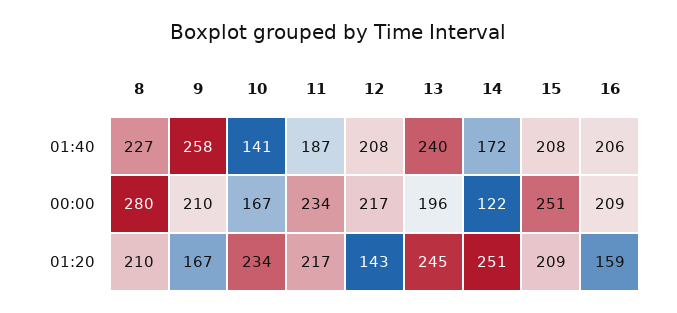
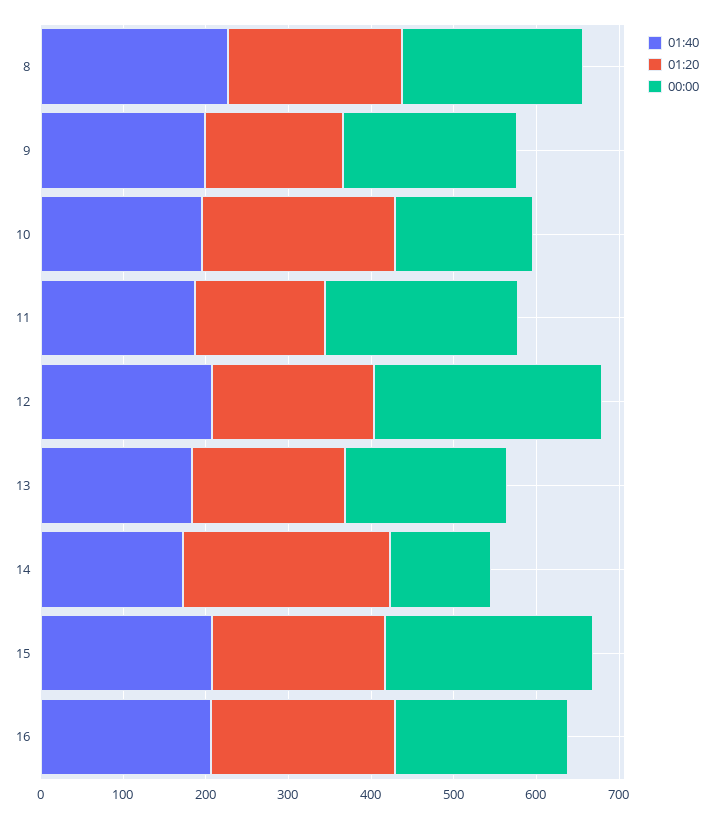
  {
    "01:40": {
      "8": 227,
-     "9": 258,
+     "9": 200,
-     "10": 141,
+     "10": 200,
      "11": 187,
      "12": 208,
-     "13": 240,
+     "13": 180,
      "14": 172,
      "15": 208,
      "16": 206
    },
    "00:00": {
-     "8": 280,
+     "8": 220,
      "9": 210,
      "10": 167,
      "11": 234,
-     "12": 217,
+     "12": 280,
      "13": 196,
      "14": 122,
      "15": 251,
      "16": 209
    },
    "01:20": {
      "8": 210,
      "9": 167,
      "10": 234,
-     "11": 217,
+     "11": 160,
-     "12": 143,
+     "12": 200,
-     "13": 245,
+     "13": 180,
      "14": 251,
      "15": 209,
-     "16": 159
+     "16": 220
    }
  }

